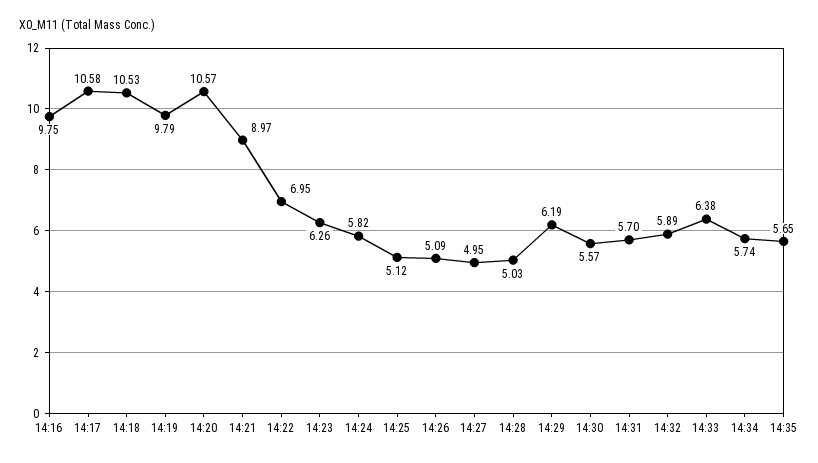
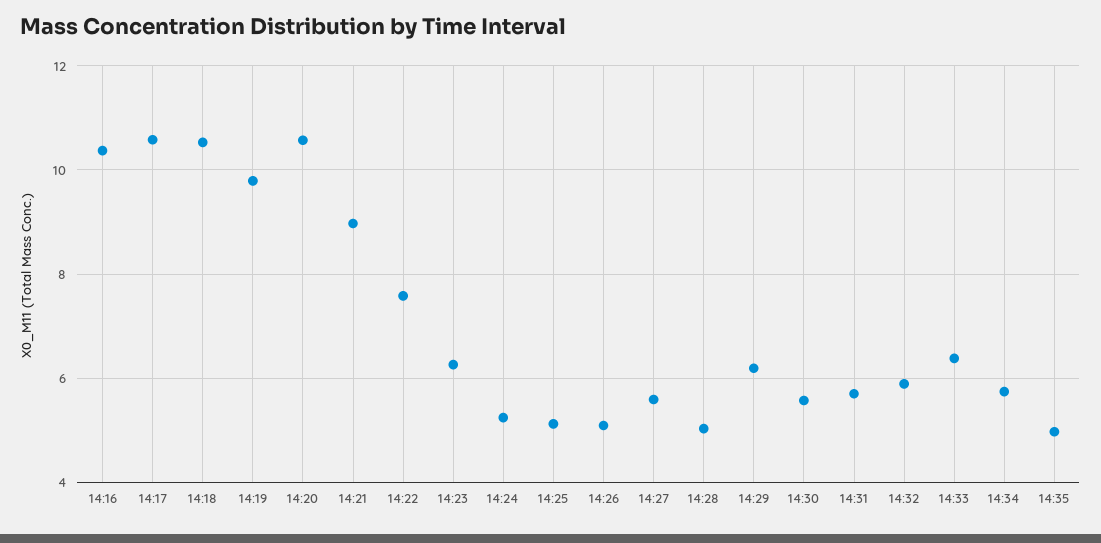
  {
-   "14:16": 9.75,
+   "14:16": 10.4,
    "14:17": 10.58,
    "14:18": 10.53,
    "14:19": 9.79,
    "14:20": 10.57,
    "14:21": 8.97,
-   "14:22": 6.95,
+   "14:22": 7.6,
    "14:23": 6.26,
-   "14:24": 5.82,
+   "14:24": 5.2,
    "14:25": 5.12,
    "14:26": 5.09,
-   "14:27": 4.95,
+   "14:27": 5.6,
    "14:28": 5.03,
    "14:29": 6.19,
    "14:30": 5.57,
    "14:31": 5.7,
    "14:32": 5.89,
    "14:33": 6.38,
    "14:34": 5.74,
-   "14:35": 5.65
+   "14:35": 5
  }

